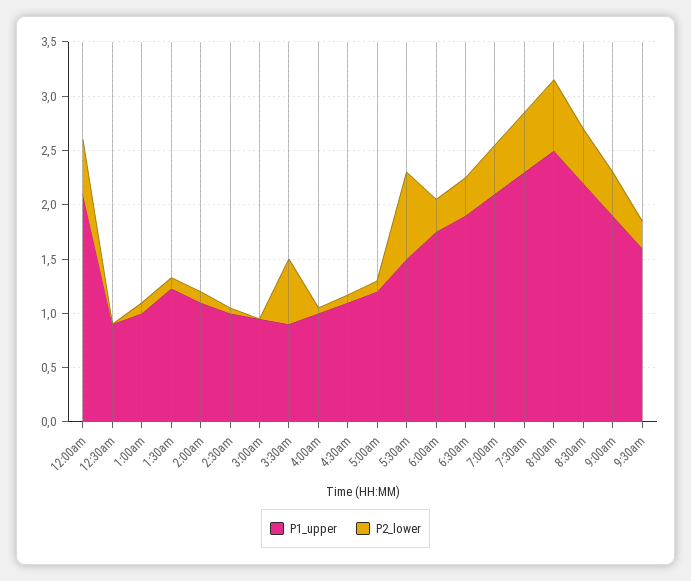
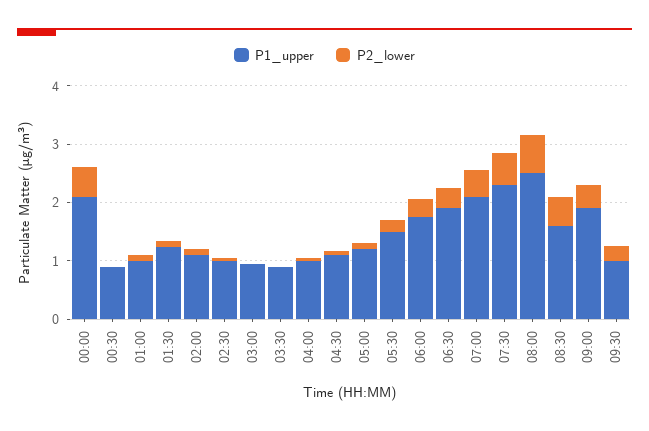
  {
    "P1_upper": {
      "12:00am": 2.1,
      "12:30am": 0.9,
      "1:00am": 1,
      "1:30am": 1.2,
      "2:00am": 1.1,
      "2:30am": 1,
      "3:00am": 1,
      "3:30am": 0.9,
      "4:00am": 1,
      "4:30am": 1.1,
      "5:00am": 1.2,
      "5:30am": 1.5,
      "6:00am": 1.8,
      "6:30am": 1.9,
      "7:00am": 2.1,
      "7:30am": 2.3,
      "8:00am": 2.5,
-     "8:30am": 2.2,
+     "8:30am": 1.6,
      "9:00am": 1.9,
-     "9:30am": 1.6
+     "9:30am": 1
    },
    "P2_lower": {
      "12:00am": 0.5,
      "12:30am": 0,
      "1:00am": 0.1,
      "1:30am": 0.1,
      "2:00am": 0.1,
      "2:30am": 0.1,
      "3:00am": 0,
-     "3:30am": 0.6,
+     "3:30am": 0,
      "4:00am": 0.1,
      "4:30am": 0.1,
      "5:00am": 0.1,
-     "5:30am": 0.8,
+     "5:30am": 0.2,
      "6:00am": 0.3,
      "6:30am": 0.4,
      "7:00am": 0.5,
      "7:30am": 0.6,
      "8:00am": 0.7,
      "8:30am": 0.5,
      "9:00am": 0.4,
      "9:30am": 0.3
    }
  }

